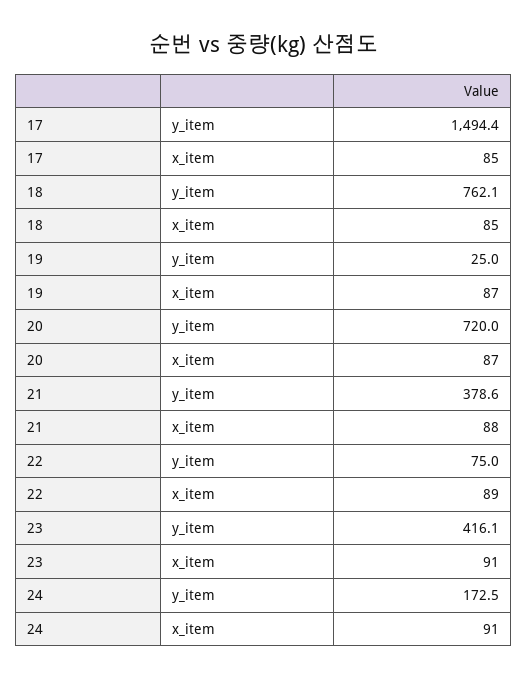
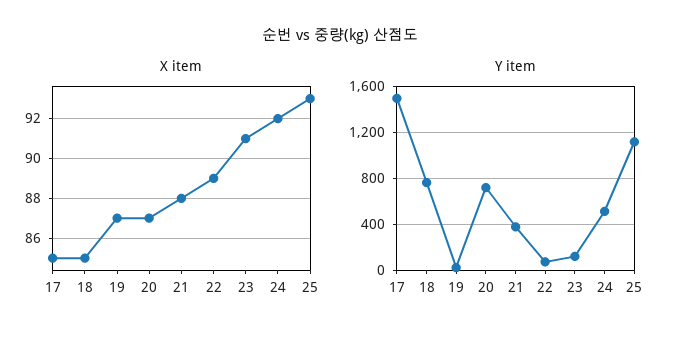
  {
    "y_item": {
      "17": 1494.4,
      "18": 762.1,
      "19": 25,
      "20": 720,
      "21": 378.6,
      "22": 75,
-     "23": 416.1,
+     "23": 100,
-     "24": 172.5
+     "24": 500,
+     "25": 1100
    },
    "x_item": {
      "17": 85,
      "18": 85,
      "19": 87,
      "20": 87,
      "21": 88,
      "22": 89,
      "23": 91,
-     "24": 91
+     "24": 92,
+     "25": 93
    }
  }

